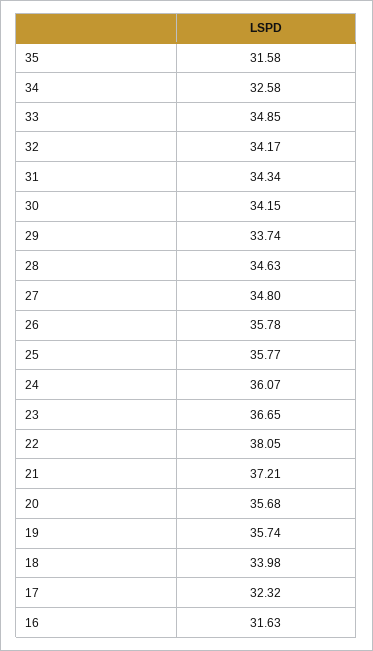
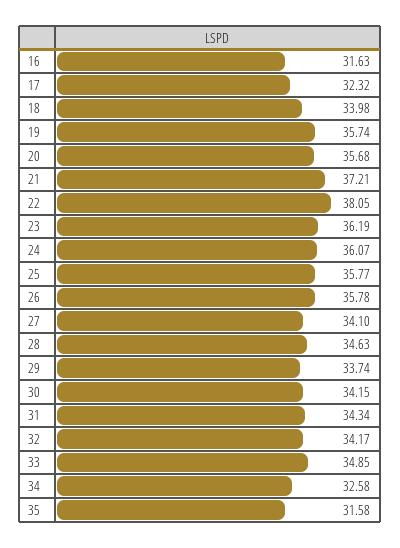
  {
    "35": 31.58,
    "34": 32.58,
    "33": 34.85,
    "32": 34.17,
    "31": 34.34,
    "30": 34.15,
    "29": 33.74,
    "28": 34.63,
-   "27": 34.8,
+   "27": 34.1,
    "26": 35.78,
    "25": 35.77,
    "24": 36.07,
-   "23": 36.65,
+   "23": 36.19,
    "22": 38.05,
    "21": 37.21,
    "20": 35.68,
    "19": 35.74,
    "18": 33.98,
    "17": 32.32,
    "16": 31.63
  }

